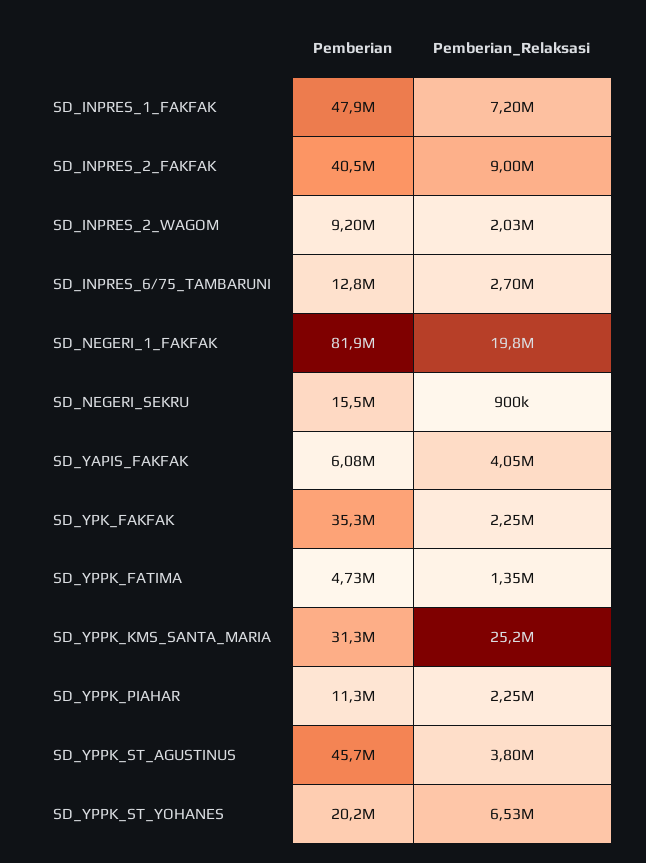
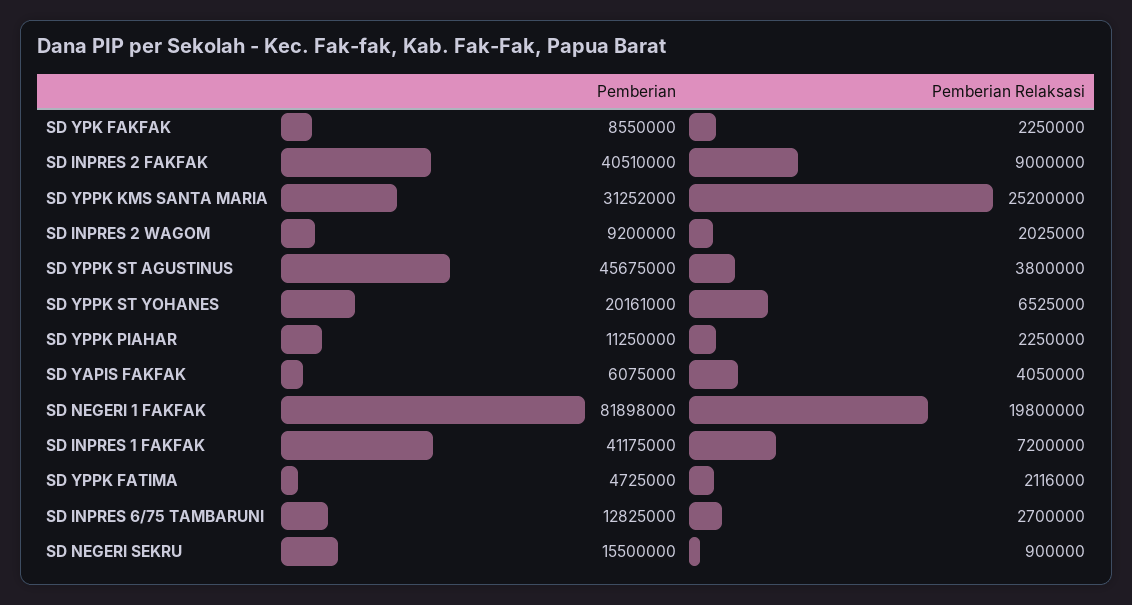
  {
    "Pemberian": {
-     "SD_INPRES_1_FAKFAK": 47900000,
+     "SD_INPRES_1_FAKFAK": 41175000,
      "SD_INPRES_2_FAKFAK": 40510000,
      "SD_INPRES_2_WAGOM": 9200000,
      "SD_INPRES_6/75_TAMBARUNI": 12825000,
      "SD_NEGERI_1_FAKFAK": 81898000,
      "SD_NEGERI_SEKRU": 15500000,
      "SD_YAPIS_FAKFAK": 6075000,
-     "SD_YPK_FAKFAK": 35300000,
+     "SD_YPK_FAKFAK": 8550000,
      "SD_YPPK_FATIMA": 4725000,
      "SD_YPPK_KMS_SANTA_MARIA": 31252000,
      "SD_YPPK_PIAHAR": 11250000,
      "SD_YPPK_ST_AGUSTINUS": 45675000,
      "SD_YPPK_ST_YOHANES": 20161000
    },
    "Pemberian_Relaksasi": {
      "SD_INPRES_1_FAKFAK": 7200000,
      "SD_INPRES_2_FAKFAK": 9000000,
      "SD_INPRES_2_WAGOM": 2025000,
      "SD_INPRES_6/75_TAMBARUNI": 2700000,
      "SD_NEGERI_1_FAKFAK": 19800000,
      "SD_NEGERI_SEKRU": 900000,
      "SD_YAPIS_FAKFAK": 4050000,
      "SD_YPK_FAKFAK": 2250000,
-     "SD_YPPK_FATIMA": 1350000,
+     "SD_YPPK_FATIMA": 2116000,
      "SD_YPPK_KMS_SANTA_MARIA": 25200000,
      "SD_YPPK_PIAHAR": 2250000,
      "SD_YPPK_ST_AGUSTINUS": 3800000,
      "SD_YPPK_ST_YOHANES": 6525000
    }
  }

